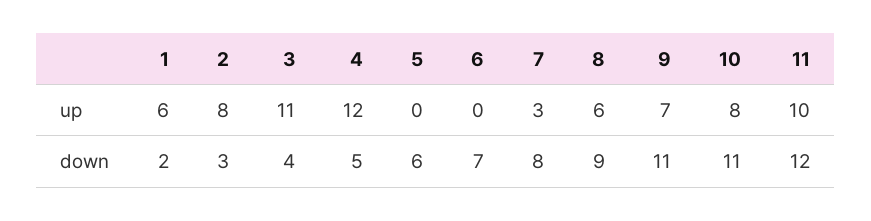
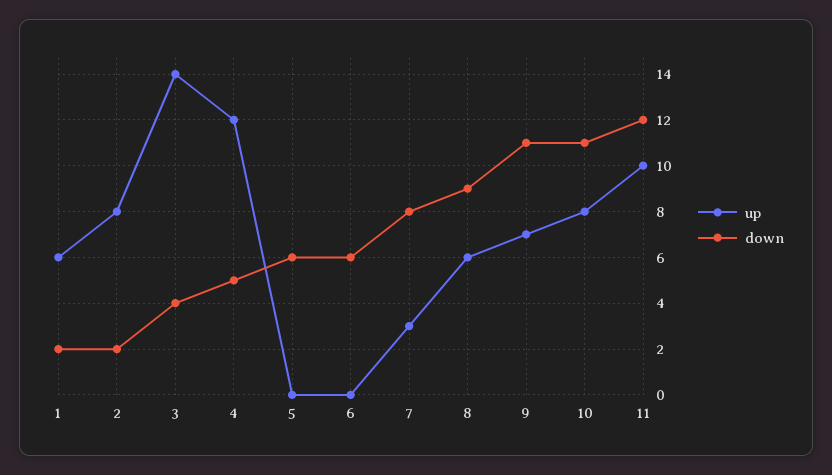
  {
    "up": {
      "1": 6,
      "2": 8,
-     "3": 11,
+     "3": 14,
      "4": 12,
      "5": 0,
      "6": 0,
      "7": 3,
      "8": 6,
      "9": 7,
      "10": 8,
      "11": 10
    },
    "down": {
      "1": 2,
-     "2": 3,
+     "2": 2,
      "3": 4,
      "4": 5,
      "5": 6,
-     "6": 7,
+     "6": 6,
      "7": 8,
      "8": 9,
      "9": 11,
      "10": 11,
      "11": 12
    }
  }

